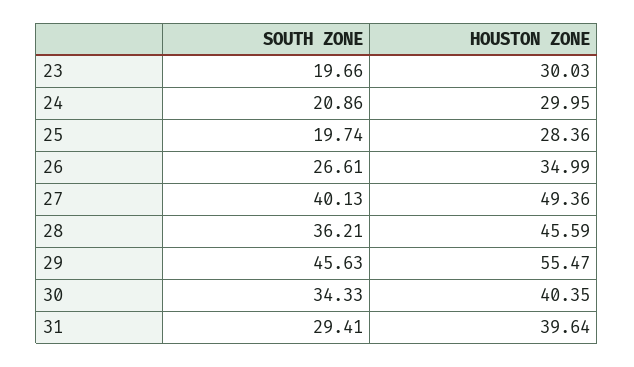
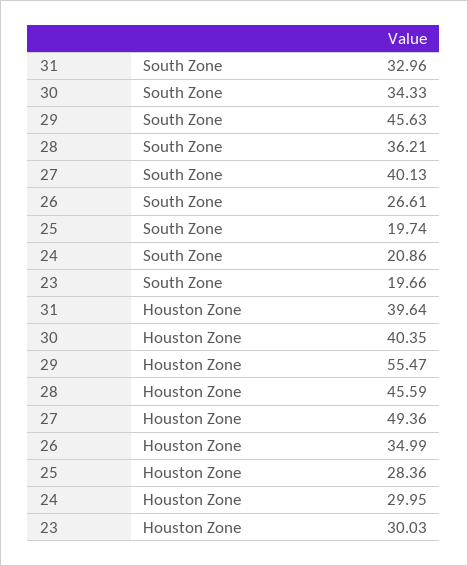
  {
    "SOUTH ZONE": {
      "23": 19.66,
      "24": 20.86,
      "25": 19.74,
      "26": 26.61,
      "27": 40.13,
      "28": 36.21,
      "29": 45.63,
      "30": 34.33,
-     "31": 29.41
+     "31": 32.96
    },
    "HOUSTON ZONE": {
      "23": 30.03,
      "24": 29.95,
      "25": 28.36,
      "26": 34.99,
      "27": 49.36,
      "28": 45.59,
      "29": 55.47,
      "30": 40.35,
      "31": 39.64
    }
  }

